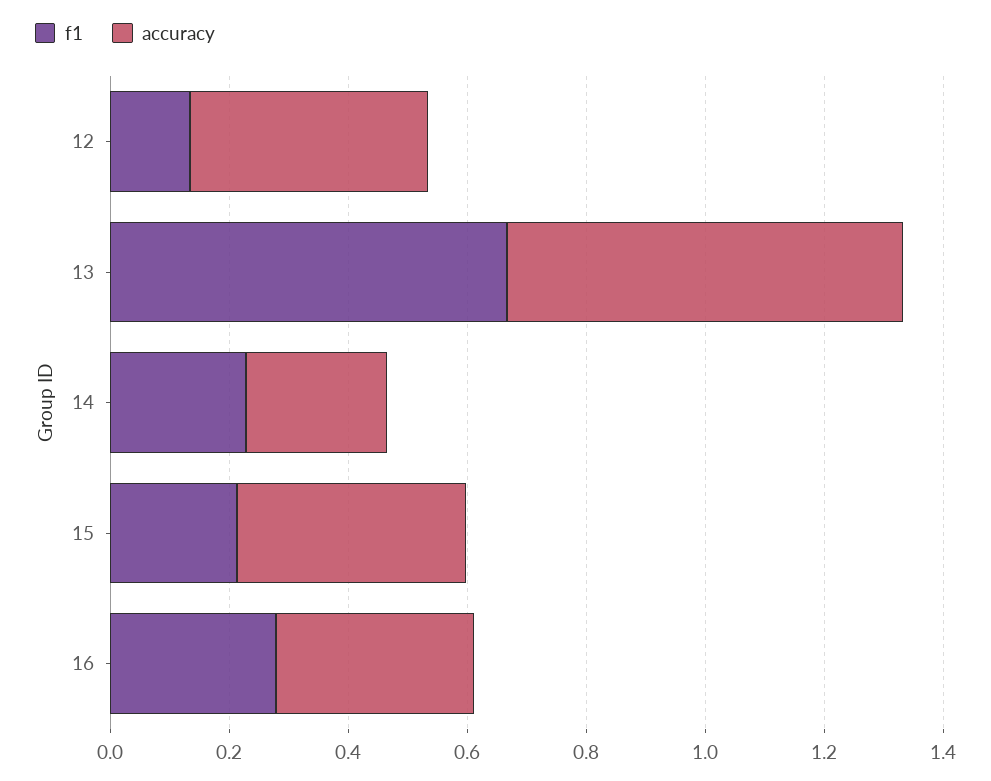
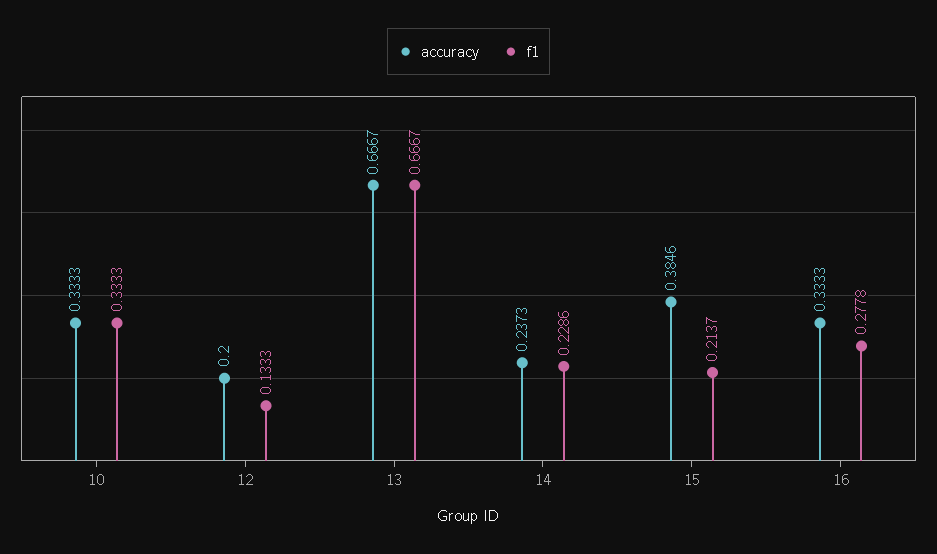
  {
    "f1": {
      "12": 0.1333,
      "13": 0.6667,
      "14": 0.2286,
      "15": 0.2137,
-     "16": 0.2778
+     "16": 0.2778,
+     "10": 0.3333
    },
    "accuracy": {
-     "12": 0.4,
+     "12": 0.2,
      "13": 0.6667,
      "14": 0.2373,
      "15": 0.3846,
-     "16": 0.3333
+     "16": 0.3333,
+     "10": 0.3333
    }
  }

